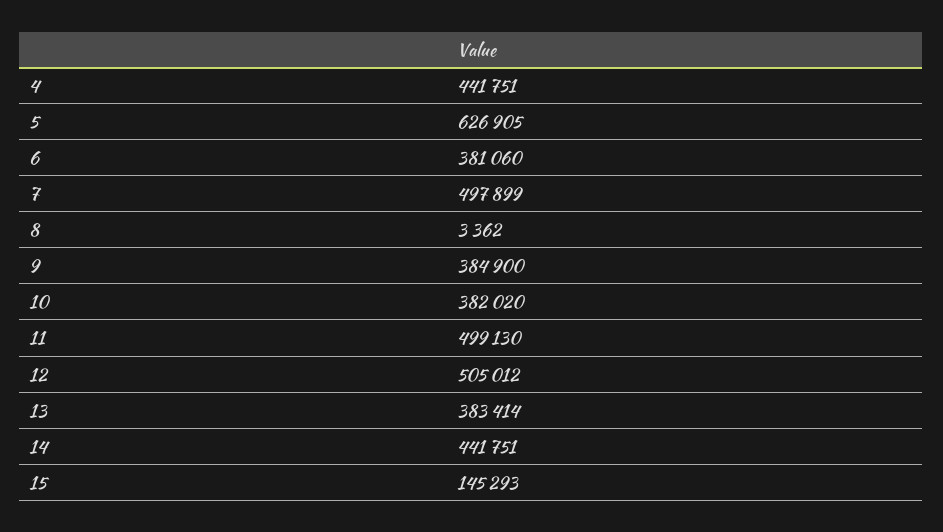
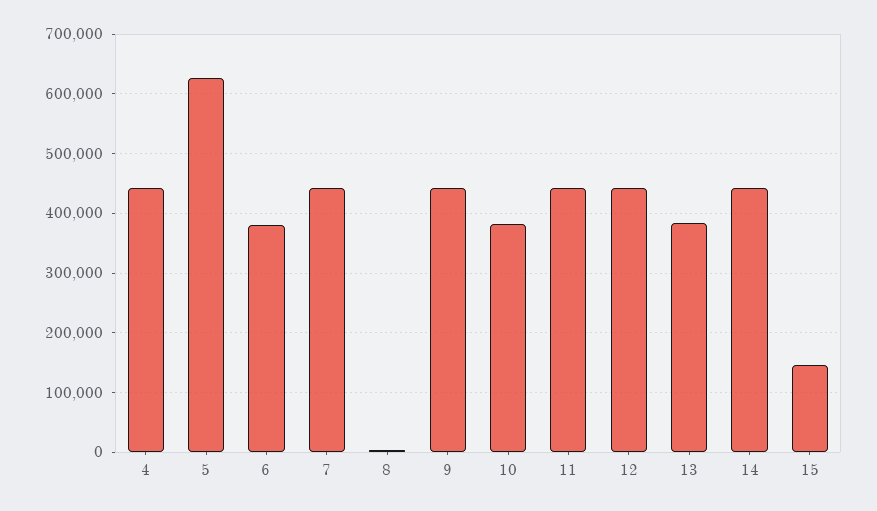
  {
    "4": 441751,
    "5": 626905,
    "6": 381060,
-   "7": 497899,
+   "7": 440000,
    "8": 3362,
-   "9": 384900,
+   "9": 440000,
    "10": 382020,
-   "11": 499130,
+   "11": 440000,
-   "12": 505012,
+   "12": 440000,
    "13": 383414,
    "14": 441751,
    "15": 145293
  }

